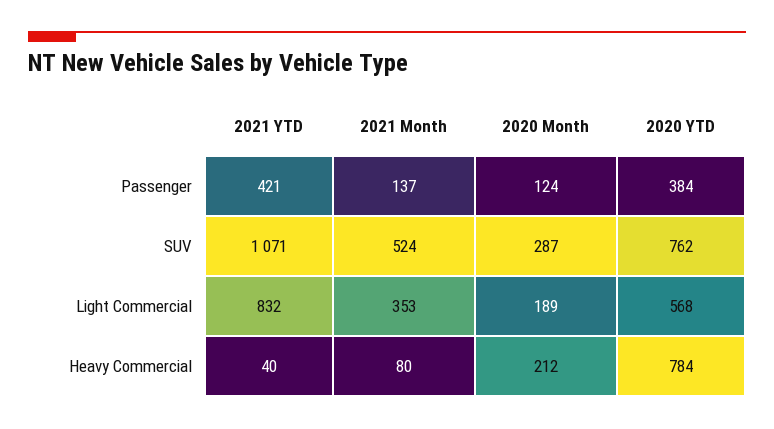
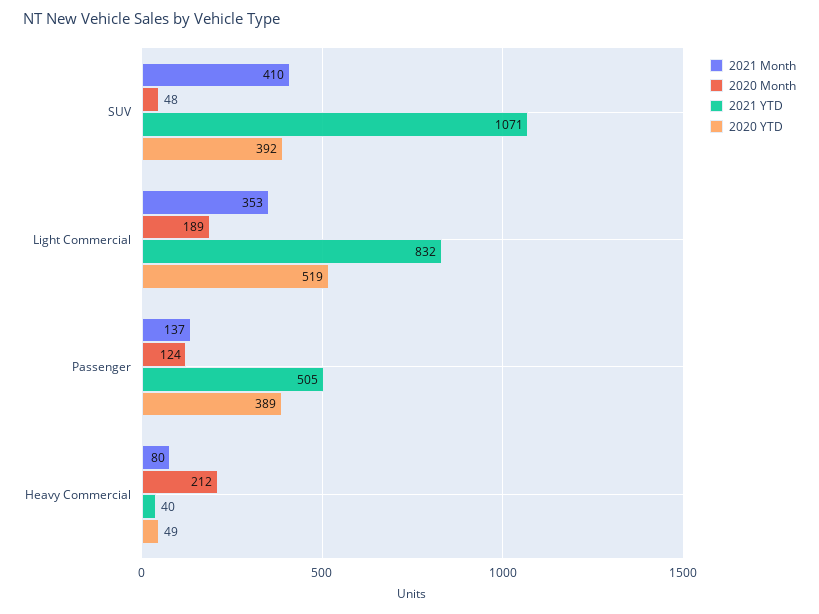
  {
    "2021 YTD": {
-     "Passenger": 421,
+     "Passenger": 505,
      "SUV": 1071,
      "Light Commercial": 832,
      "Heavy Commercial": 40
    },
    "2021 Month": {
      "Passenger": 137,
-     "SUV": 524,
+     "SUV": 410,
      "Light Commercial": 353,
      "Heavy Commercial": 80
    },
    "2020 Month": {
      "Passenger": 124,
-     "SUV": 287,
+     "SUV": 48,
      "Light Commercial": 189,
      "Heavy Commercial": 212
    },
    "2020 YTD": {
-     "Passenger": 384,
+     "Passenger": 389,
-     "SUV": 762,
+     "SUV": 392,
-     "Light Commercial": 568,
+     "Light Commercial": 519,
-     "Heavy Commercial": 784
+     "Heavy Commercial": 49
    }
  }

